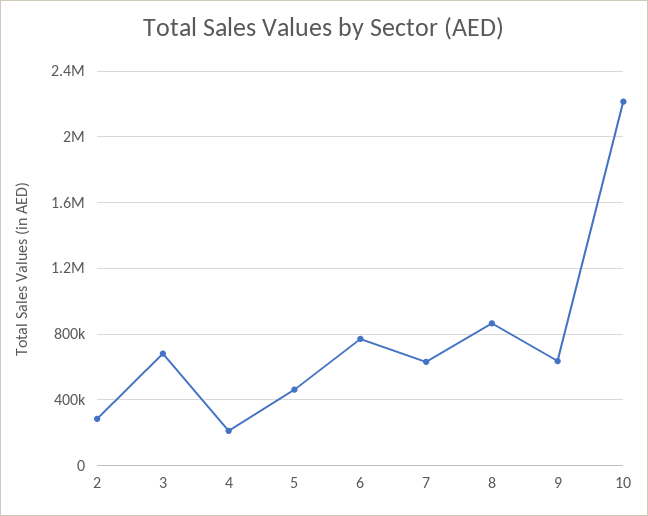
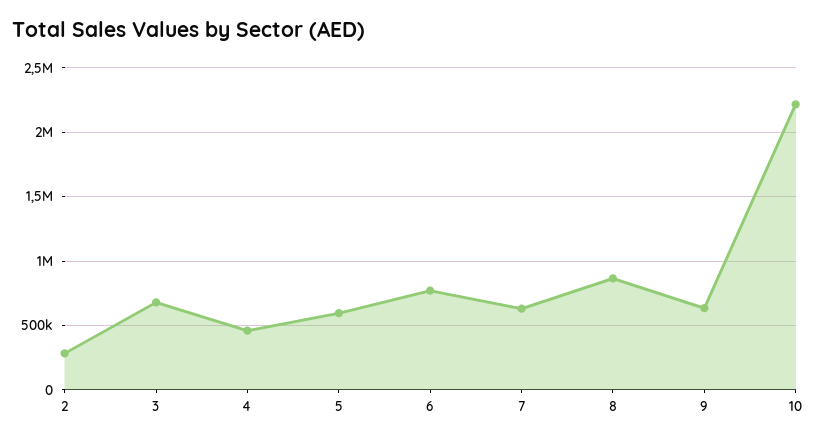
  {
    "2": 300000,
    "3": 700000,
-   "4": 200000,
+   "4": 450000,
-   "5": 450000,
+   "5": 600000,
    "6": 750000,
    "7": 650000,
    "8": 850000,
    "9": 650000,
    "10": 2200000
  }

